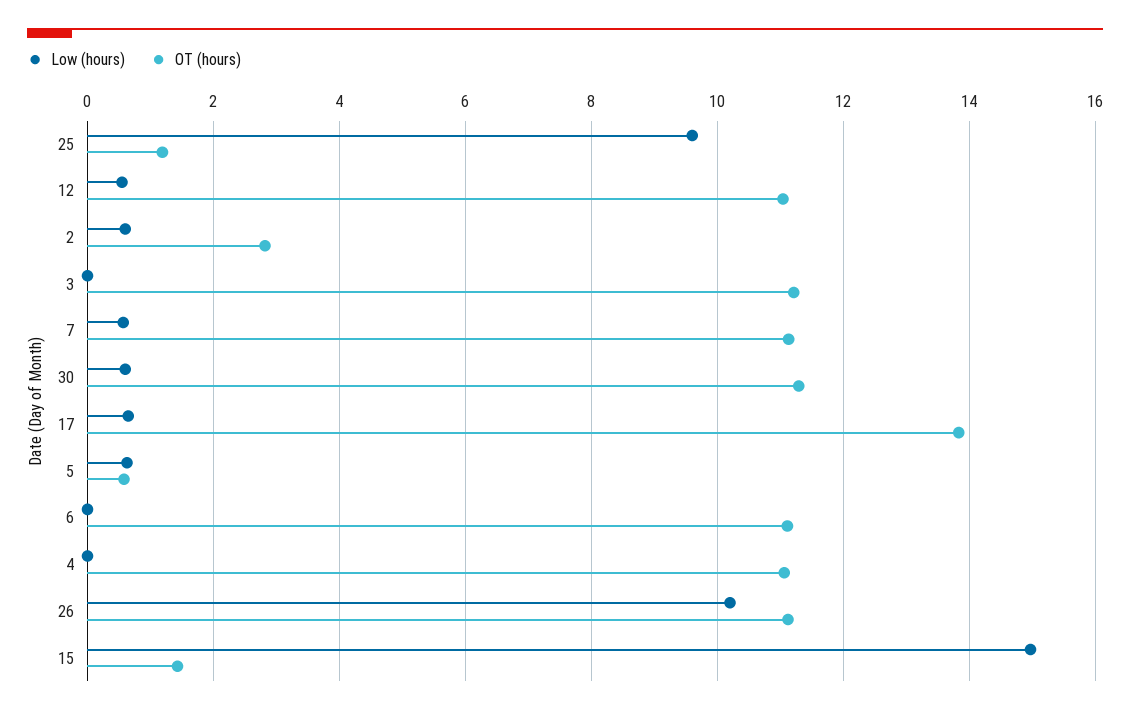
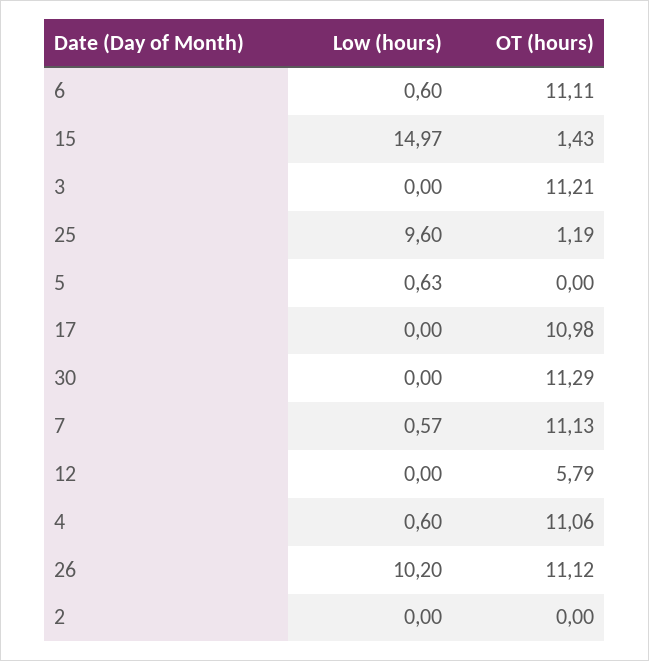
  {
    "Low (hours)": {
      "25": 9.6,
-     "12": 0.6,
+     "12": 0,
-     "2": 0.6,
+     "2": 0,
      "3": 0,
      "7": 0.57,
-     "30": 0.6,
+     "30": 0,
-     "17": 0.6,
+     "17": 0,
      "5": 0.63,
-     "6": 0,
+     "6": 0.6,
-     "4": 0,
+     "4": 0.6,
      "26": 10.2,
      "15": 14.97
    },
    "OT (hours)": {
      "25": 1.19,
-     "12": 11,
+     "12": 5.79,
-     "2": 2.8,
+     "2": 0,
      "3": 11.21,
      "7": 11.13,
      "30": 11.29,
-     "17": 13.8,
+     "17": 10.98,
-     "5": 0.6,
+     "5": 0,
      "6": 11.11,
      "4": 11.06,
      "26": 11.12,
      "15": 1.43
    }
  }

